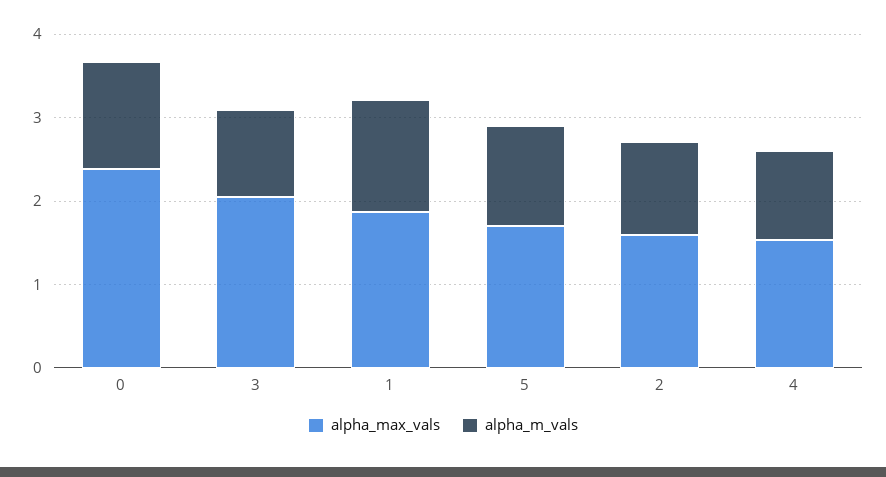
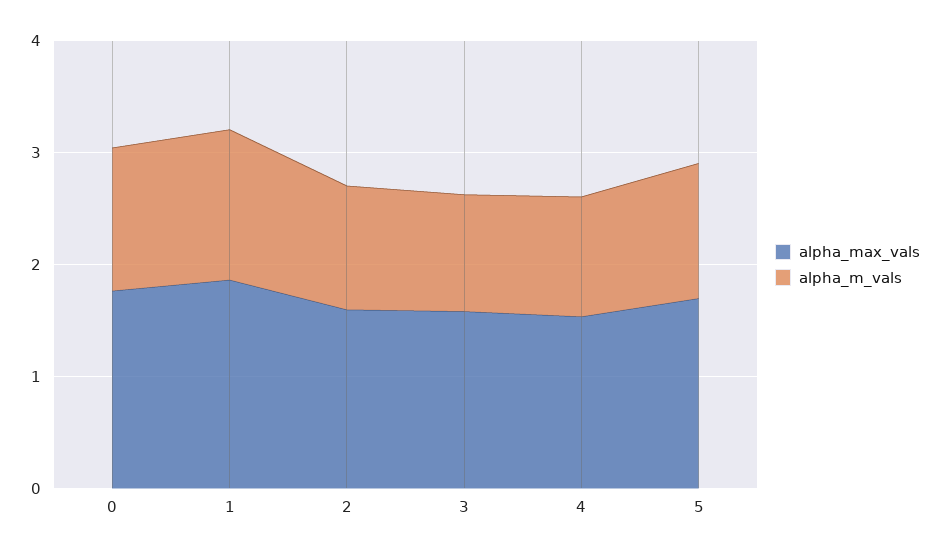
  {
    "alpha_max_vals": {
-     "0": 2.4,
+     "0": 1.8,
-     "3": 2,
+     "3": 1.6,
      "1": 1.8,
      "5": 1.6,
      "2": 1.6,
      "4": 1.6
    },
    "alpha_m_vals": {
      "0": 1.2,
      "3": 1,
      "1": 1.4,
      "5": 1.2,
      "2": 1.2,
      "4": 1
    }
  }

